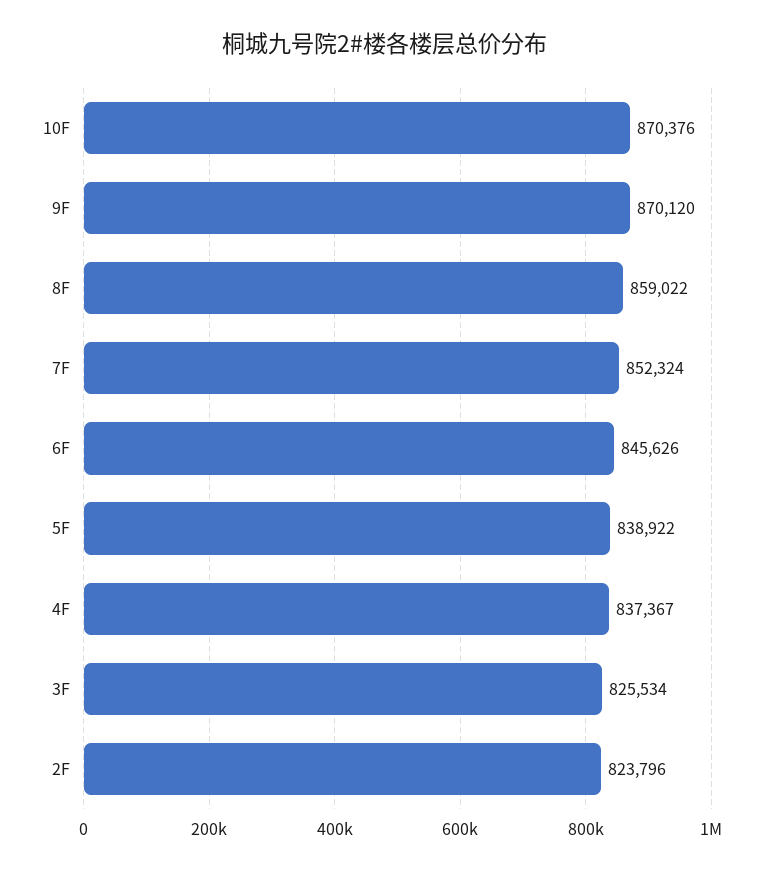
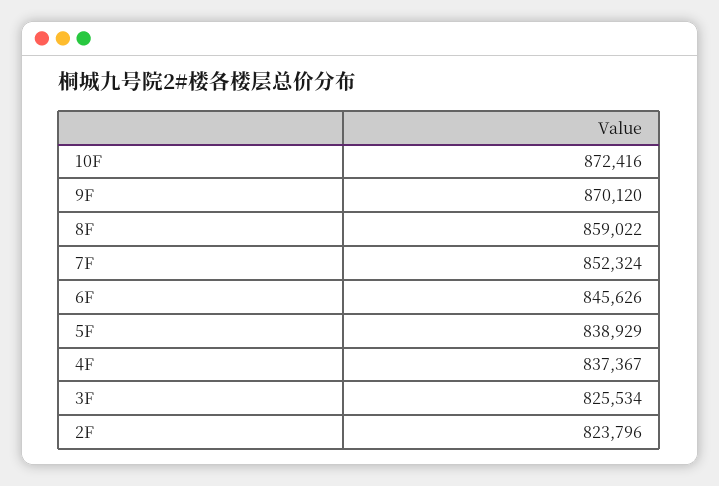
  {
-   "10F": 870376,
+   "10F": 872416,
    "9F": 870120,
    "8F": 859022,
    "7F": 852324,
    "6F": 845626,
-   "5F": 838922,
+   "5F": 838929,
    "4F": 837367,
    "3F": 825534,
    "2F": 823796
  }

